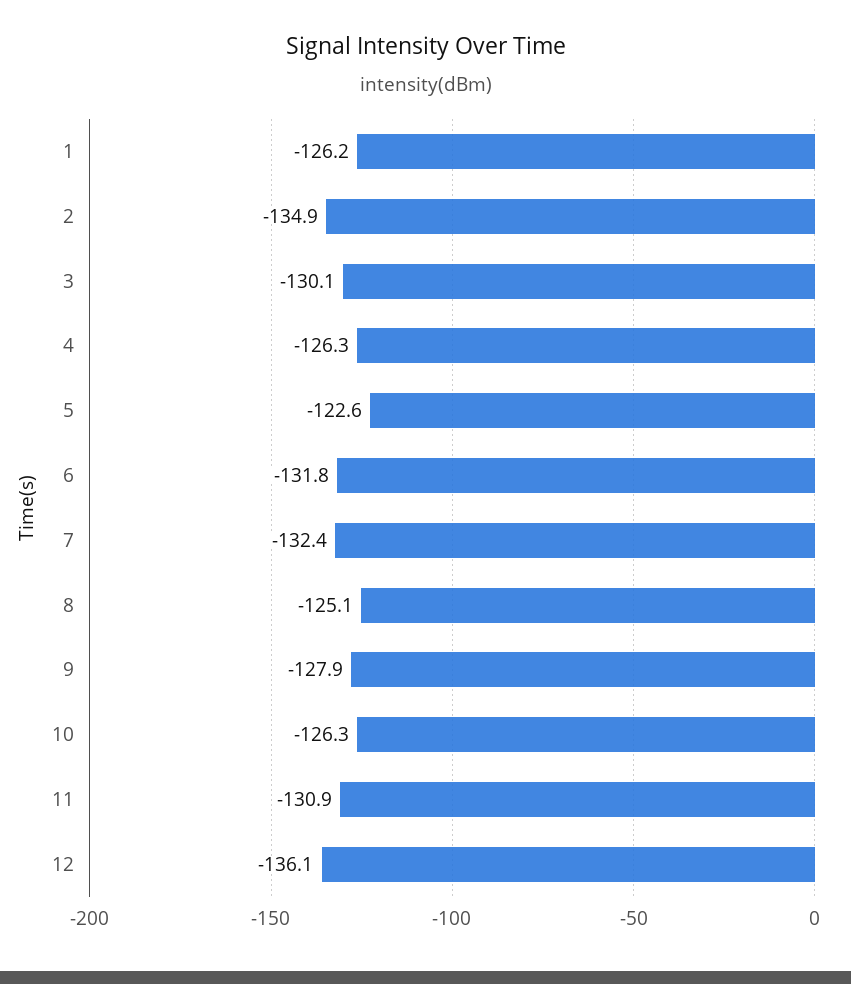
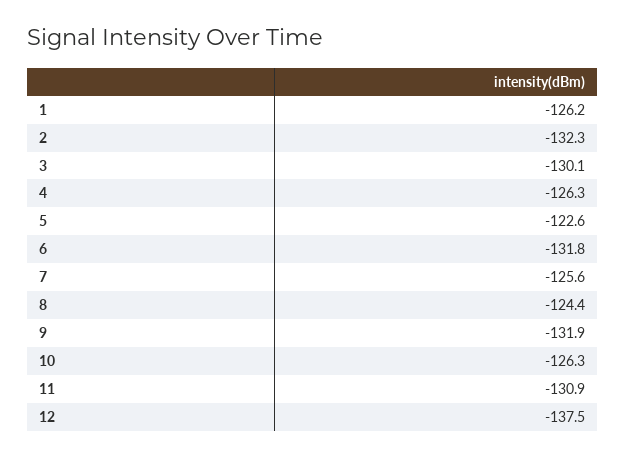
  {
    "1": -126.2,
-   "2": -134.9,
+   "2": -132.3,
    "3": -130.1,
    "4": -126.3,
    "5": -122.6,
    "6": -131.8,
-   "7": -132.4,
+   "7": -125.6,
-   "8": -125.1,
+   "8": -124.4,
-   "9": -127.9,
+   "9": -131.9,
    "10": -126.3,
    "11": -130.9,
-   "12": -136.1
+   "12": -137.5
  }

